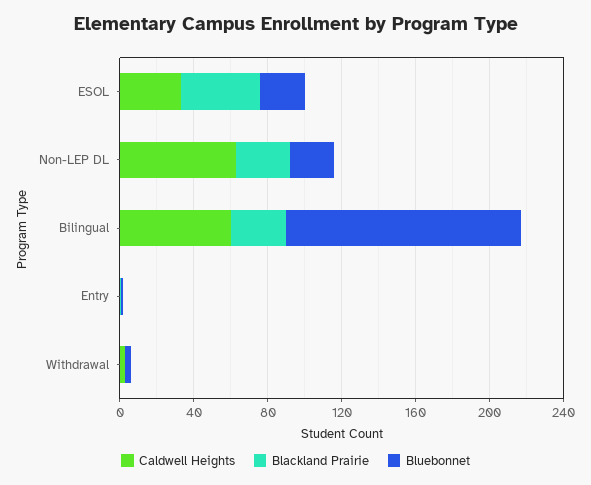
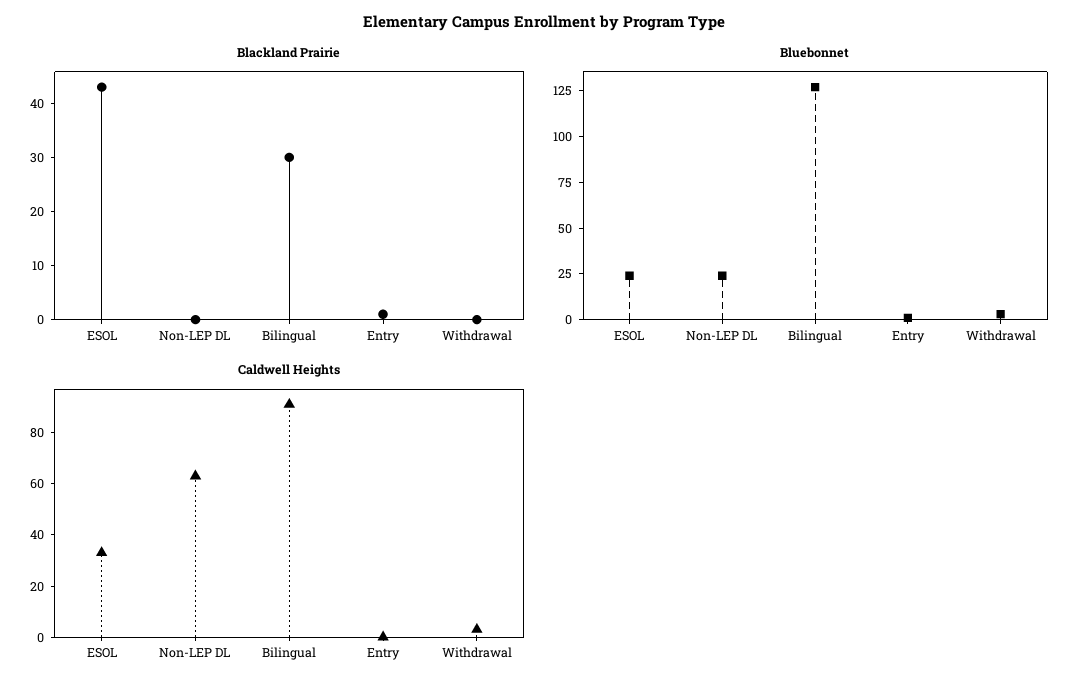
  {
    "Caldwell Heights": {
      "ESOL": 35,
      "Non-LEP DL": 65,
-     "Bilingual": 60,
+     "Bilingual": 90,
      "Entry": 0,
      "Withdrawal": 5
    },
    "Blackland Prairie": {
      "ESOL": 45,
-     "Non-LEP DL": 30,
+     "Non-LEP DL": 0,
      "Bilingual": 30,
      "Entry": 0,
      "Withdrawal": 0
    },
    "Bluebonnet": {
      "ESOL": 25,
      "Non-LEP DL": 25,
      "Bilingual": 125,
      "Entry": 0,
      "Withdrawal": 5
    }
  }

